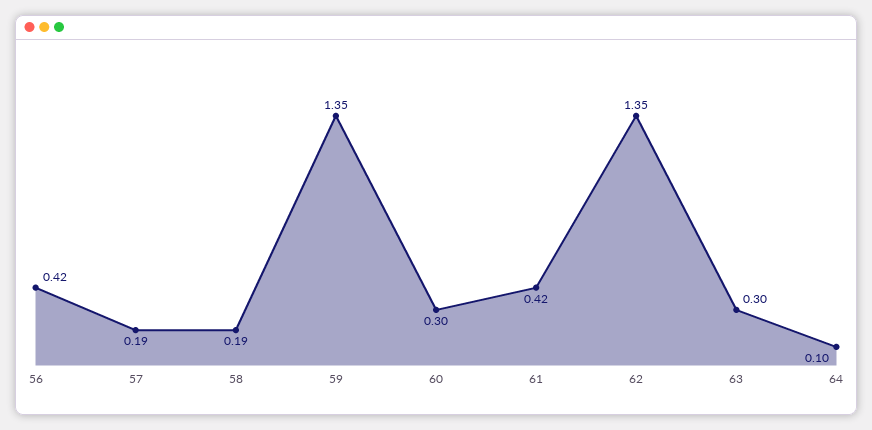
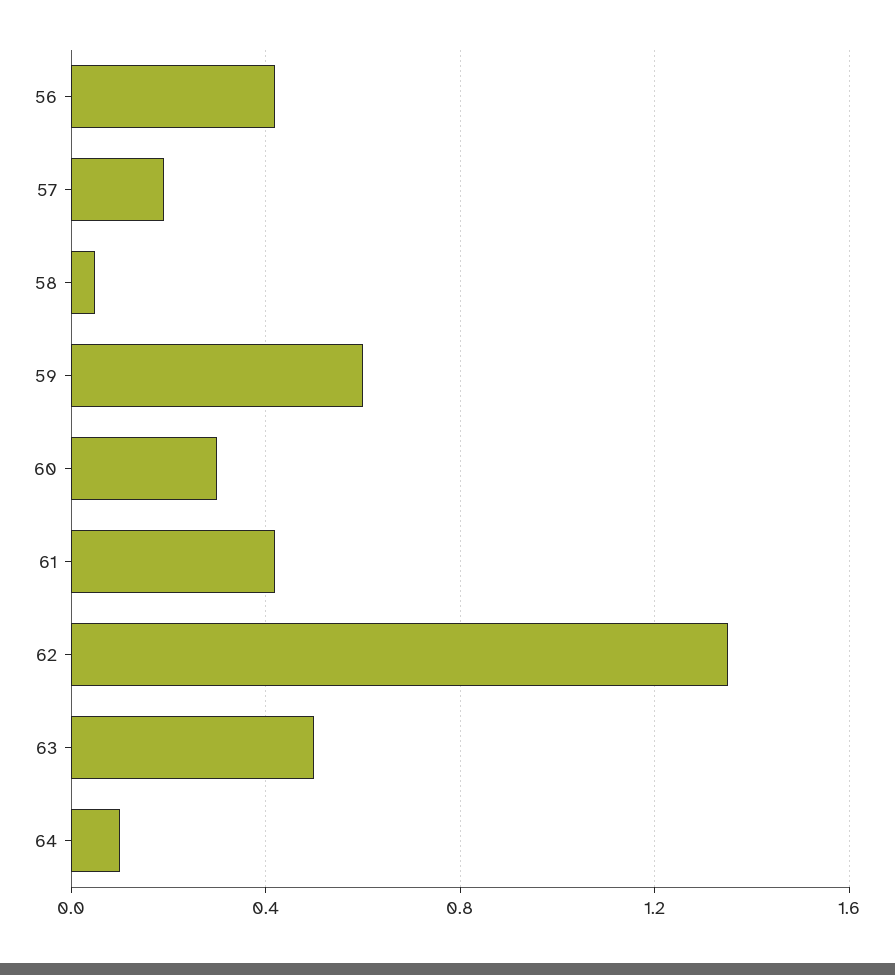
  {
    "56": 0.42,
    "57": 0.19,
-   "58": 0.19,
+   "58": 0.05,
-   "59": 1.35,
+   "59": 0.6,
    "60": 0.3,
    "61": 0.42,
    "62": 1.35,
-   "63": 0.3,
+   "63": 0.5,
    "64": 0.1
  }

